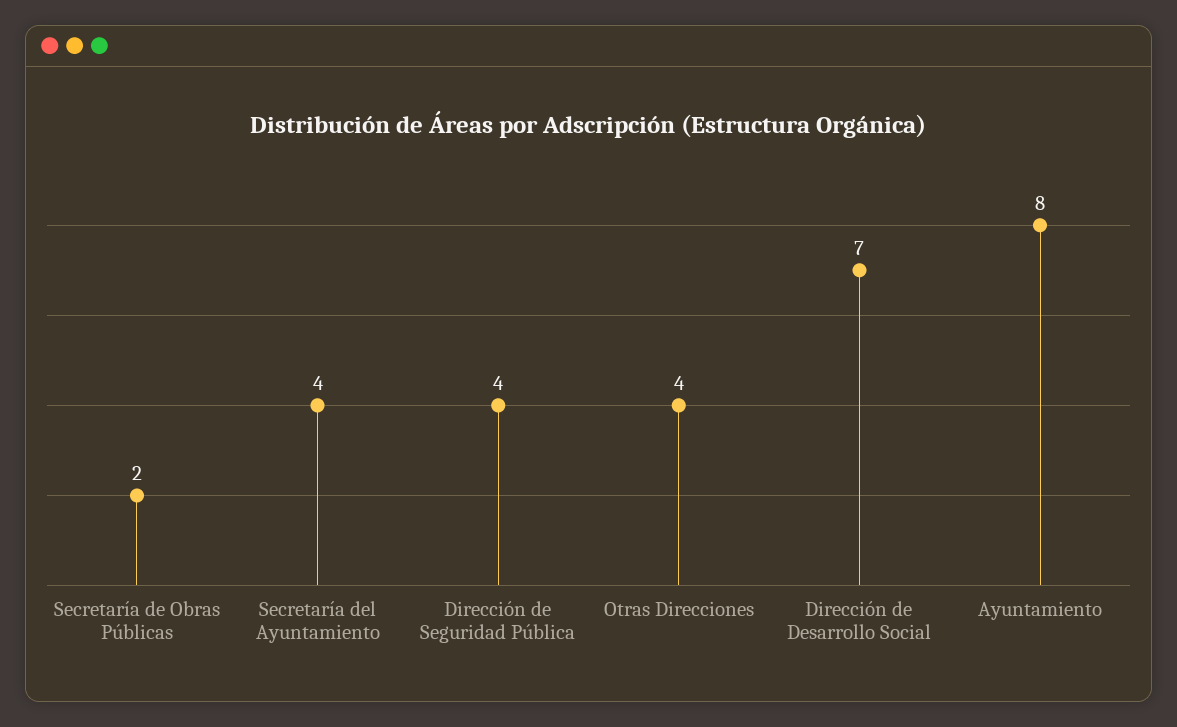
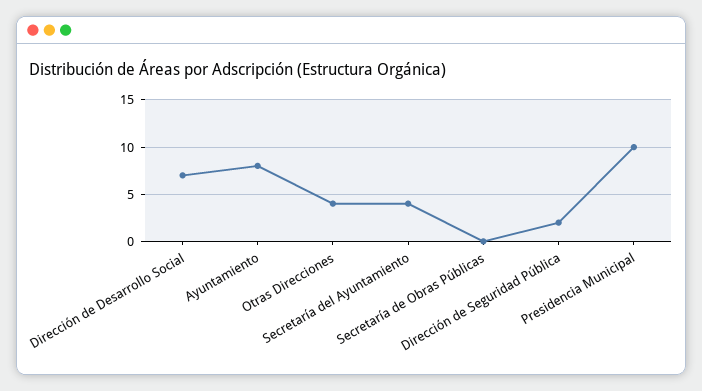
  {
-   "Secretaría de Obras Públicas": 2,
+   "Secretaría de Obras Públicas": 0,
    "Secretaría del Ayuntamiento": 4,
-   "Dirección de Seguridad Pública": 4,
+   "Dirección de Seguridad Pública": 2,
    "Otras Direcciones": 4,
    "Dirección de Desarrollo Social": 7,
-   "Ayuntamiento": 8
+   "Ayuntamiento": 8,
+   "Presidencia Municipal": 10
  }

